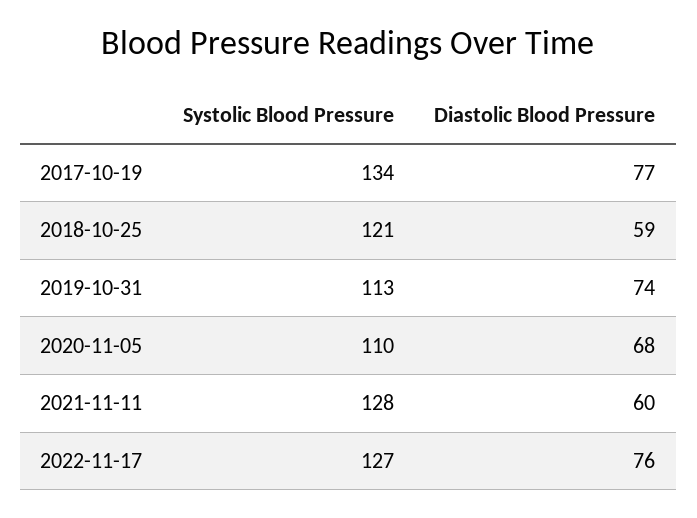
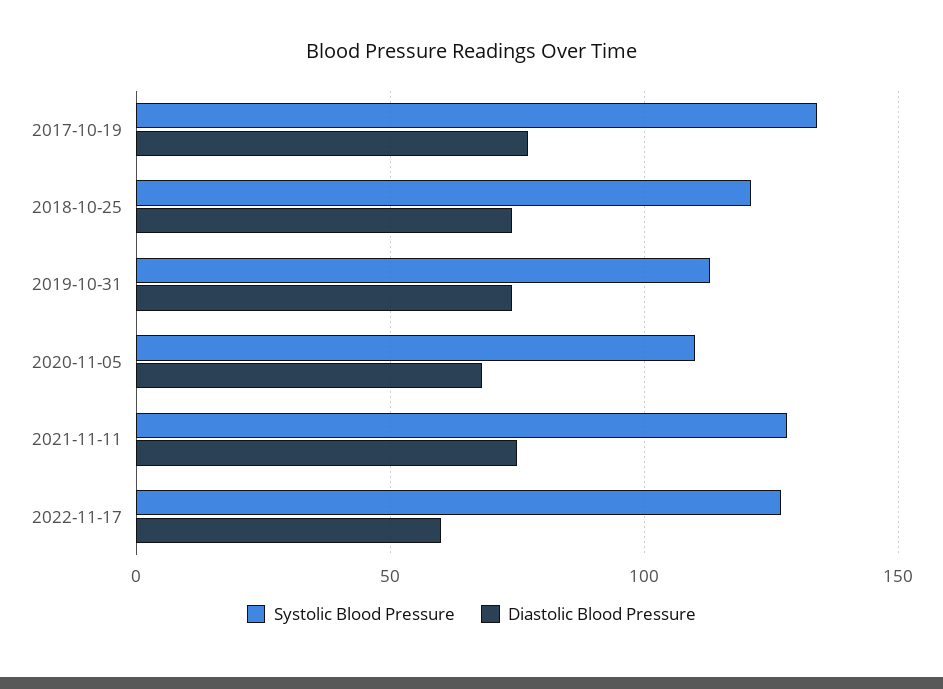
  {
    "Systolic Blood Pressure": {
      "2017-10-19": 134,
      "2018-10-25": 121,
      "2019-10-31": 113,
      "2020-11-05": 110,
      "2021-11-11": 128,
      "2022-11-17": 127
    },
    "Diastolic Blood Pressure": {
      "2017-10-19": 77,
-     "2018-10-25": 59,
+     "2018-10-25": 75,
      "2019-10-31": 74,
      "2020-11-05": 68,
-     "2021-11-11": 60,
+     "2021-11-11": 75,
-     "2022-11-17": 76
+     "2022-11-17": 60
    }
  }

